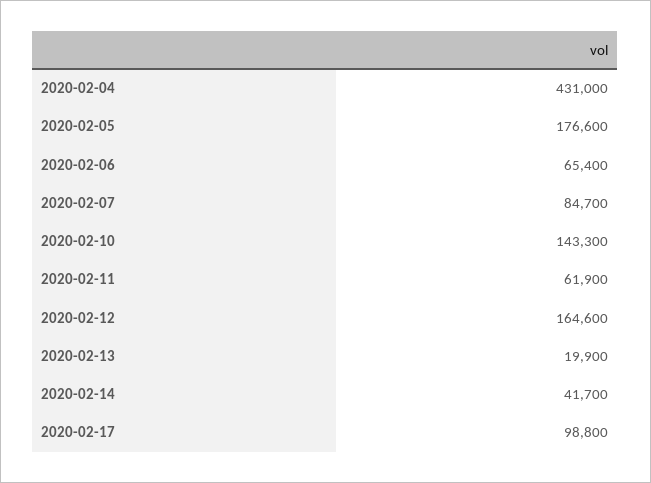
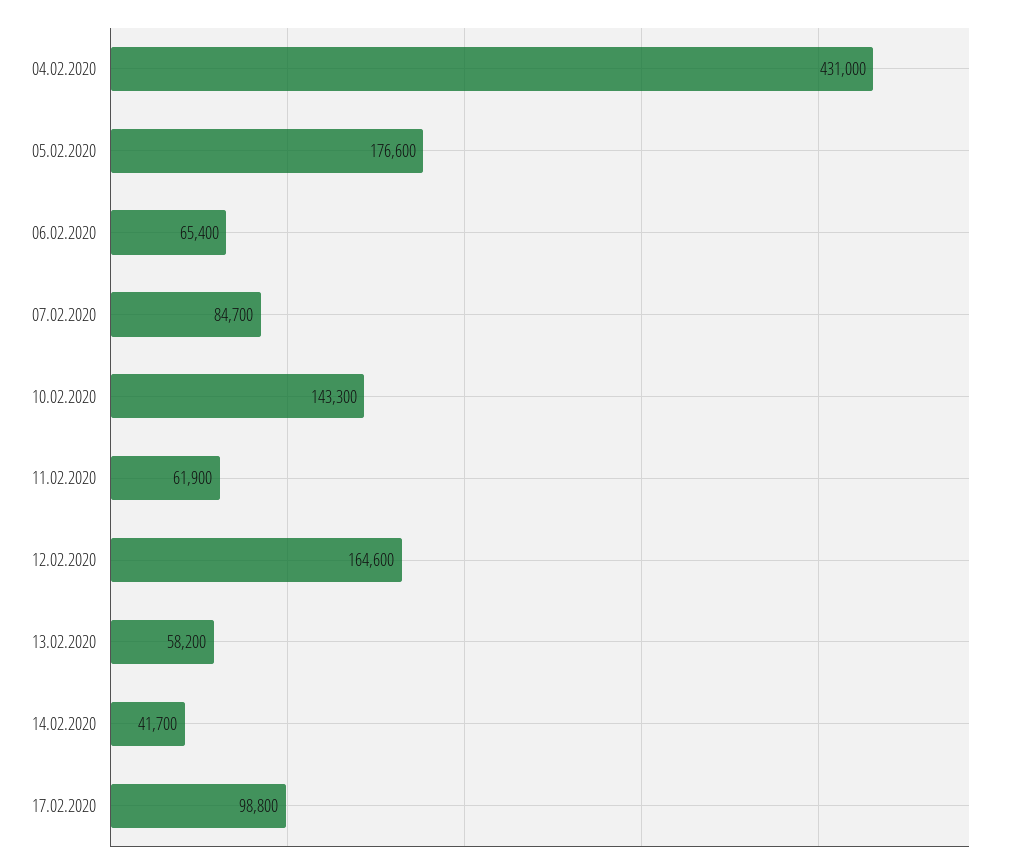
  {
    "2020-02-04": 431000,
    "2020-02-05": 176600,
    "2020-02-06": 65400,
    "2020-02-07": 84700,
    "2020-02-10": 143300,
    "2020-02-11": 61900,
    "2020-02-12": 164600,
-   "2020-02-13": 19900,
+   "2020-02-13": 58200,
    "2020-02-14": 41700,
    "2020-02-17": 98800
  }

